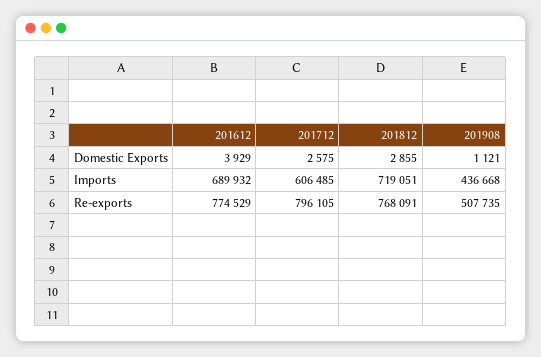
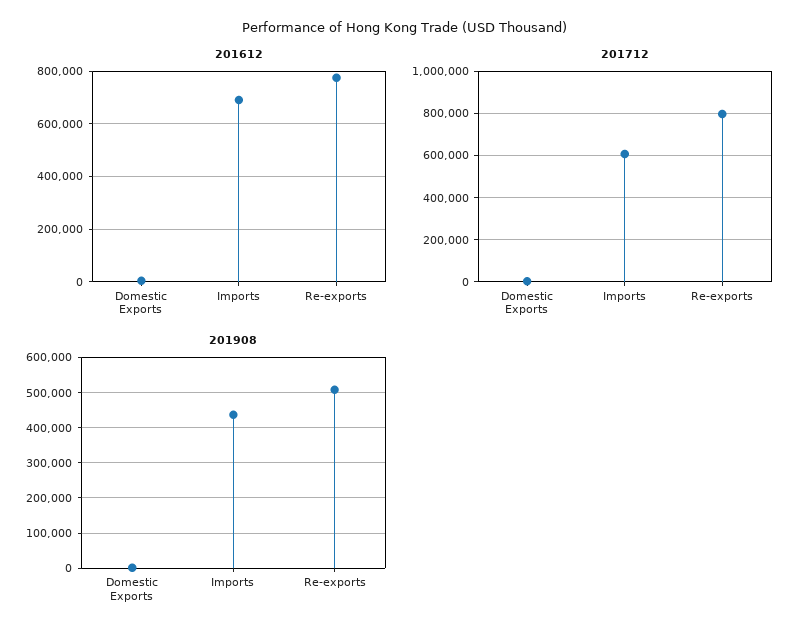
  {
    "201612": {
      "Domestic Exports": 3929,
      "Imports": 689932,
      "Re-exports": 774529
    },
    "201712": {
      "Domestic Exports": 2575,
      "Imports": 606485,
      "Re-exports": 796105
    },
-   "201812": {
-     "Domestic Exports": 2855,
-     "Imports": 719051,
-     "Re-exports": 768091
-   },
    "201908": {
      "Domestic Exports": 1121,
      "Imports": 436668,
      "Re-exports": 507735
    }
  }

